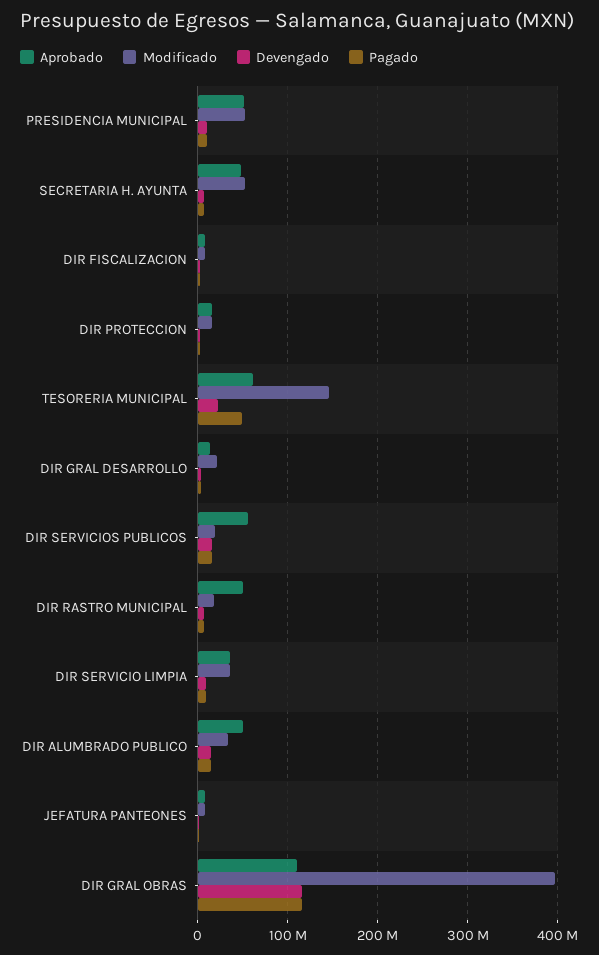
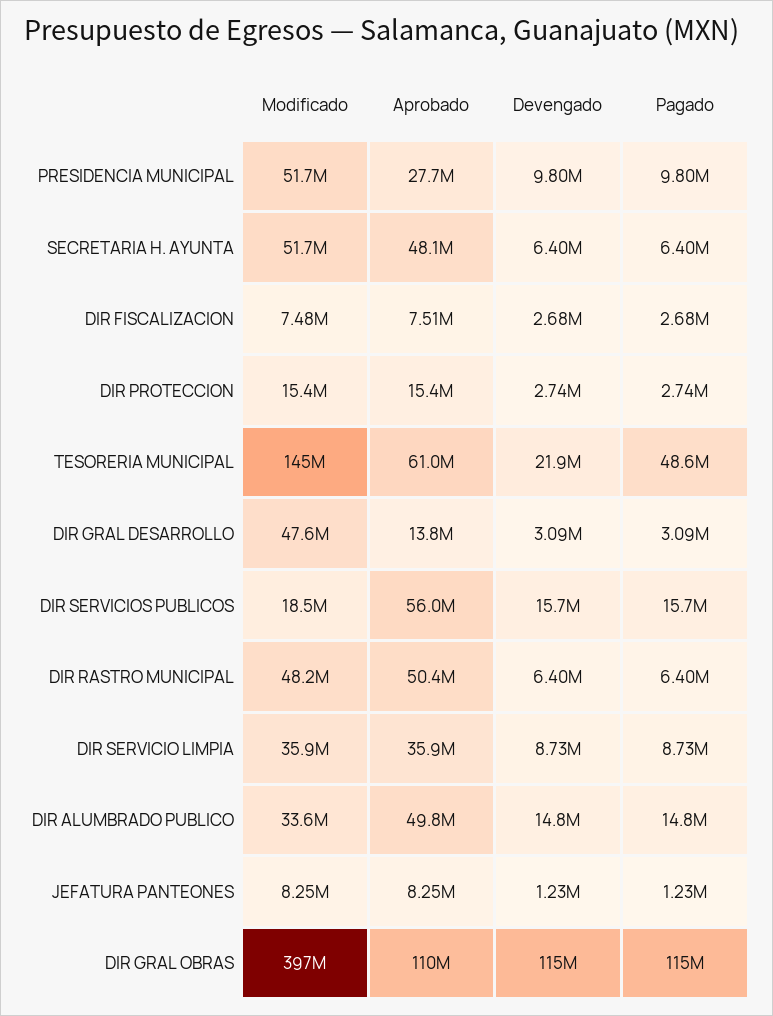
  {
    "Aprobado": {
-     "PRESIDENCIA MUNICIPAL": 50000000,
+     "PRESIDENCIA MUNICIPAL": 27700000,
      "SECRETARIA H. AYUNTA": 48100000,
      "DIR FISCALIZACION": 7510000,
      "DIR PROTECCION": 15400000,
      "TESORERIA MUNICIPAL": 61000000,
      "DIR GRAL DESARROLLO": 13800000,
      "DIR SERVICIOS PUBLICOS": 56000000,
      "DIR RASTRO MUNICIPAL": 50400000,
      "DIR SERVICIO LIMPIA": 35900000,
      "DIR ALUMBRADO PUBLICO": 49800000,
      "JEFATURA PANTEONES": 8250000,
      "DIR GRAL OBRAS": 110000000
    },
    "Modificado": {
      "PRESIDENCIA MUNICIPAL": 51700000,
      "SECRETARIA H. AYUNTA": 51700000,
      "DIR FISCALIZACION": 7480000,
      "DIR PROTECCION": 15400000,
      "TESORERIA MUNICIPAL": 145000000,
-     "DIR GRAL DESARROLLO": 20000000,
+     "DIR GRAL DESARROLLO": 47600000,
      "DIR SERVICIOS PUBLICOS": 18500000,
-     "DIR RASTRO MUNICIPAL": 20000000,
+     "DIR RASTRO MUNICIPAL": 48200000,
      "DIR SERVICIO LIMPIA": 35900000,
      "DIR ALUMBRADO PUBLICO": 33600000,
      "JEFATURA PANTEONES": 8250000,
      "DIR GRAL OBRAS": 397000000
    },
    "Devengado": {
      "PRESIDENCIA MUNICIPAL": 9800000,
      "SECRETARIA H. AYUNTA": 6400000,
      "DIR FISCALIZACION": 2680000,
      "DIR PROTECCION": 2740000,
      "TESORERIA MUNICIPAL": 21900000,
      "DIR GRAL DESARROLLO": 3090000,
      "DIR SERVICIOS PUBLICOS": 15700000,
      "DIR RASTRO MUNICIPAL": 6400000,
      "DIR SERVICIO LIMPIA": 8730000,
      "DIR ALUMBRADO PUBLICO": 14800000,
      "JEFATURA PANTEONES": 1230000,
      "DIR GRAL OBRAS": 115000000
    },
    "Pagado": {
      "PRESIDENCIA MUNICIPAL": 9800000,
      "SECRETARIA H. AYUNTA": 6400000,
      "DIR FISCALIZACION": 2680000,
      "DIR PROTECCION": 2740000,
      "TESORERIA MUNICIPAL": 48600000,
      "DIR GRAL DESARROLLO": 3090000,
      "DIR SERVICIOS PUBLICOS": 15700000,
      "DIR RASTRO MUNICIPAL": 6400000,
      "DIR SERVICIO LIMPIA": 8730000,
      "DIR ALUMBRADO PUBLICO": 14800000,
      "JEFATURA PANTEONES": 1230000,
      "DIR GRAL OBRAS": 115000000
    }
  }

